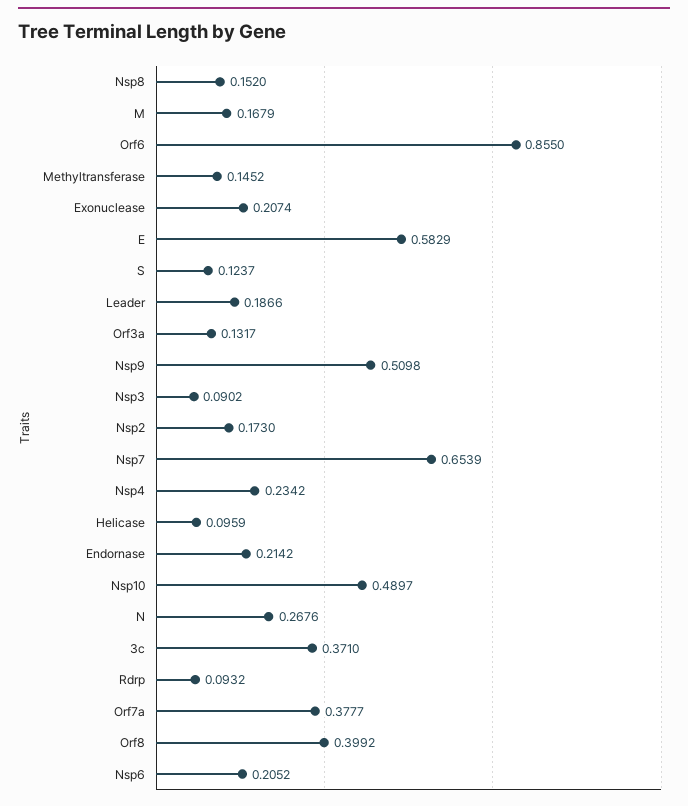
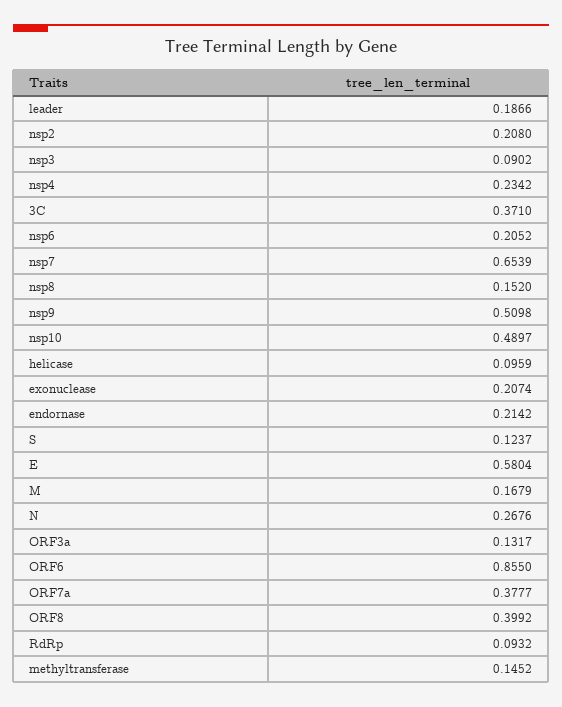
  {
    "Nsp8": 0.152,
    "M": 0.1679,
    "Orf6": 0.855,
    "Methyltransferase": 0.1452,
    "Exonuclease": 0.2074,
-   "E": 0.5829,
+   "E": 0.5804,
    "S": 0.1237,
    "Leader": 0.1866,
    "Orf3a": 0.1317,
    "Nsp9": 0.5098,
    "Nsp3": 0.0902,
-   "Nsp2": 0.173,
+   "Nsp2": 0.208,
    "Nsp7": 0.6539,
    "Nsp4": 0.2342,
    "Helicase": 0.0959,
    "Endornase": 0.2142,
    "Nsp10": 0.4897,
    "N": 0.2676,
    "3c": 0.371,
    "Rdrp": 0.0932,
    "Orf7a": 0.3777,
    "Orf8": 0.3992,
    "Nsp6": 0.2052
  }

